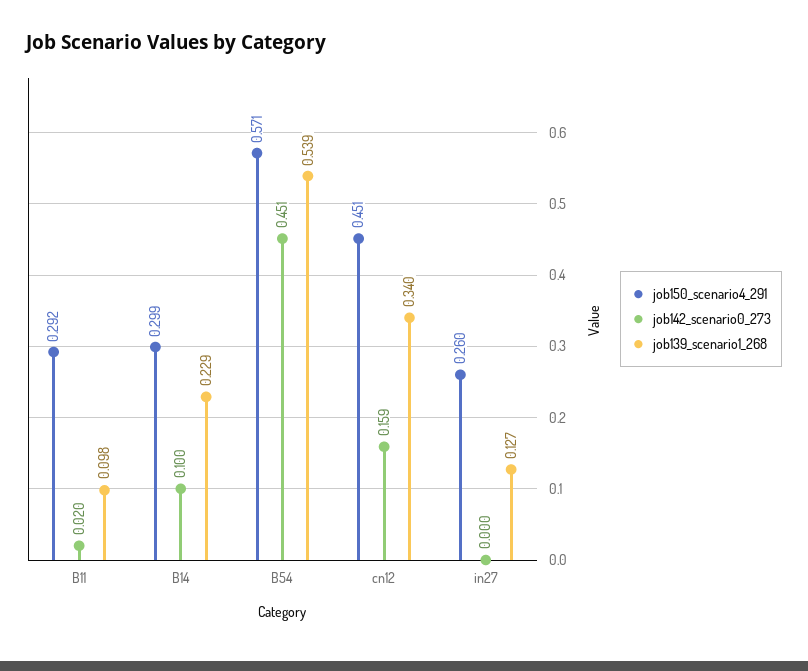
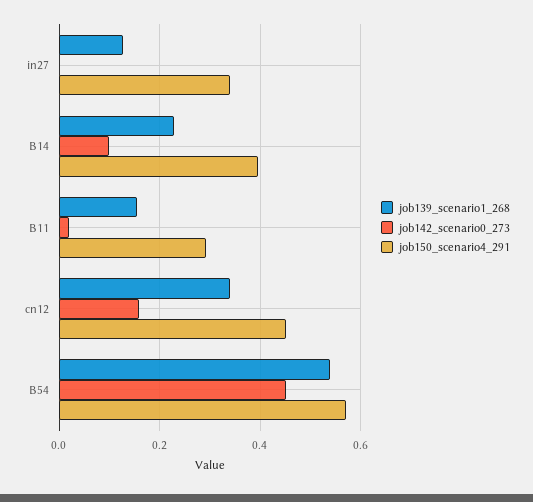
  {
    "job150_scenario4_291": {
      "B11": 0.292,
-     "B14": 0.299,
+     "B14": 0.4,
      "B54": 0.571,
      "cn12": 0.451,
-     "in27": 0.26
+     "in27": 0.34
    },
    "job142_scenario0_273": {
      "B11": 0.02,
      "B14": 0.1,
      "B54": 0.451,
      "cn12": 0.159,
      "in27": 0
    },
    "job139_scenario1_268": {
-     "B11": 0.098,
+     "B11": 0.16,
      "B14": 0.229,
      "B54": 0.539,
      "cn12": 0.34,
      "in27": 0.127
    }
  }

